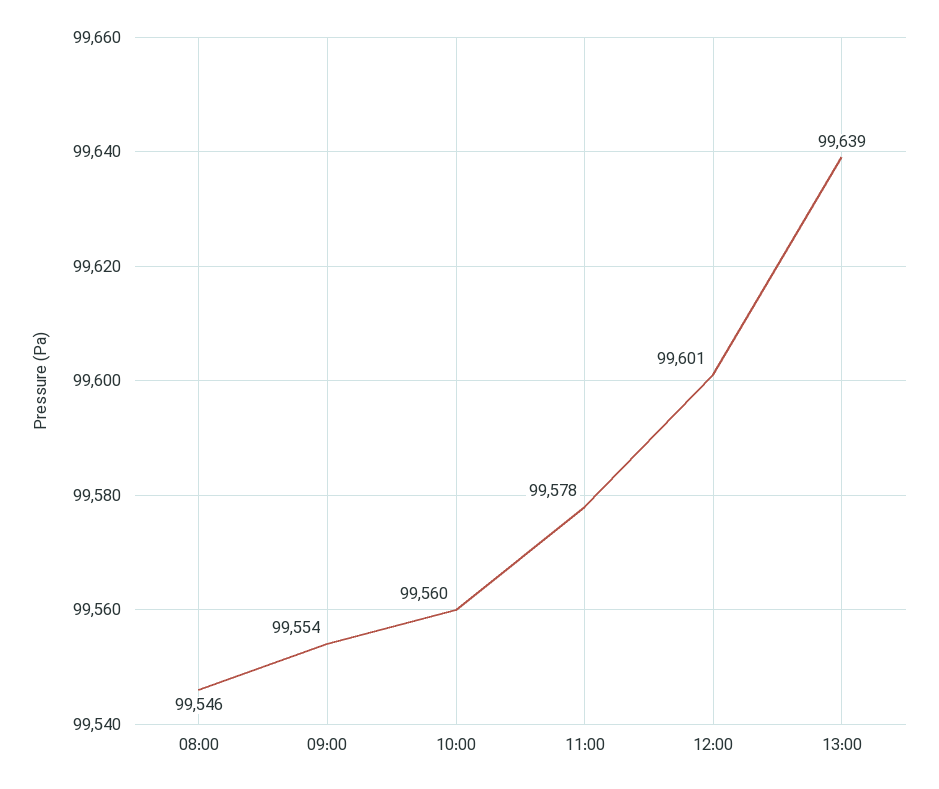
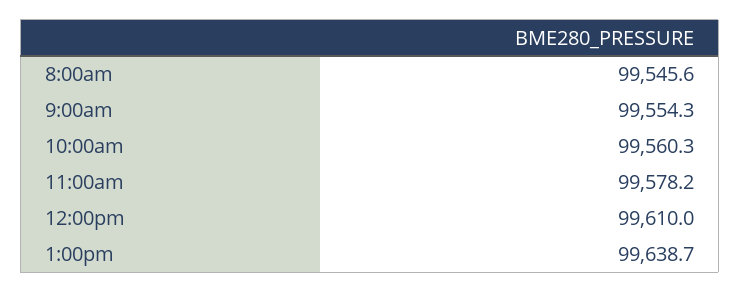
  {
    "08:00": 99545.6,
    "09:00": 99554.3,
    "10:00": 99560.3,
    "11:00": 99578.2,
-   "12:00": 99601,
+   "12:00": 99610,
    "13:00": 99638.7
  }

